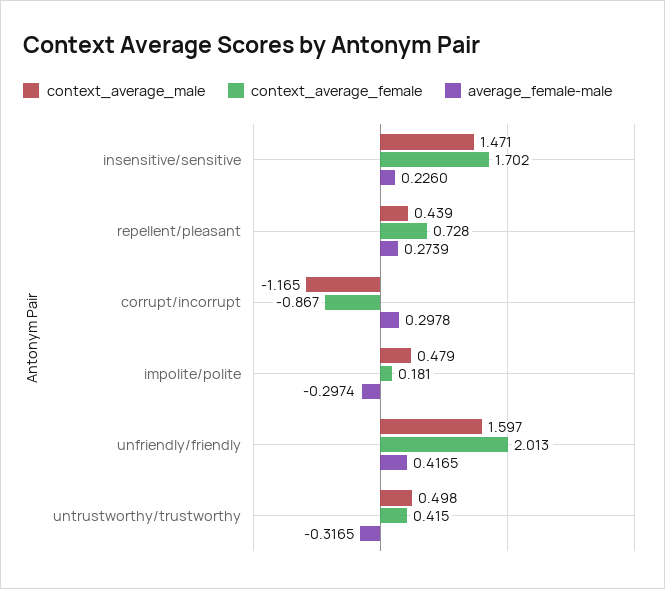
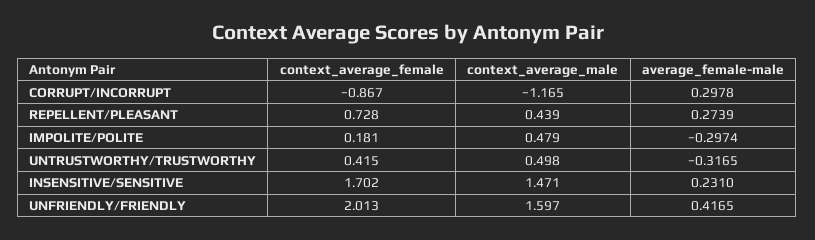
  {
    "context_average_male": {
      "insensitive/sensitive": 1.471,
      "repellent/pleasant": 0.439,
      "corrupt/incorrupt": -1.165,
      "impolite/polite": 0.479,
      "unfriendly/friendly": 1.597,
      "untrustworthy/trustworthy": 0.498
    },
    "context_average_female": {
      "insensitive/sensitive": 1.702,
      "repellent/pleasant": 0.728,
      "corrupt/incorrupt": -0.867,
      "impolite/polite": 0.181,
      "unfriendly/friendly": 2.013,
      "untrustworthy/trustworthy": 0.415
    },
    "average_female-male": {
-     "insensitive/sensitive": 0.226,
+     "insensitive/sensitive": 0.231,
      "repellent/pleasant": 0.2739,
      "corrupt/incorrupt": 0.2978,
      "impolite/polite": -0.2974,
      "unfriendly/friendly": 0.4165,
      "untrustworthy/trustworthy": -0.3165
    }
  }

